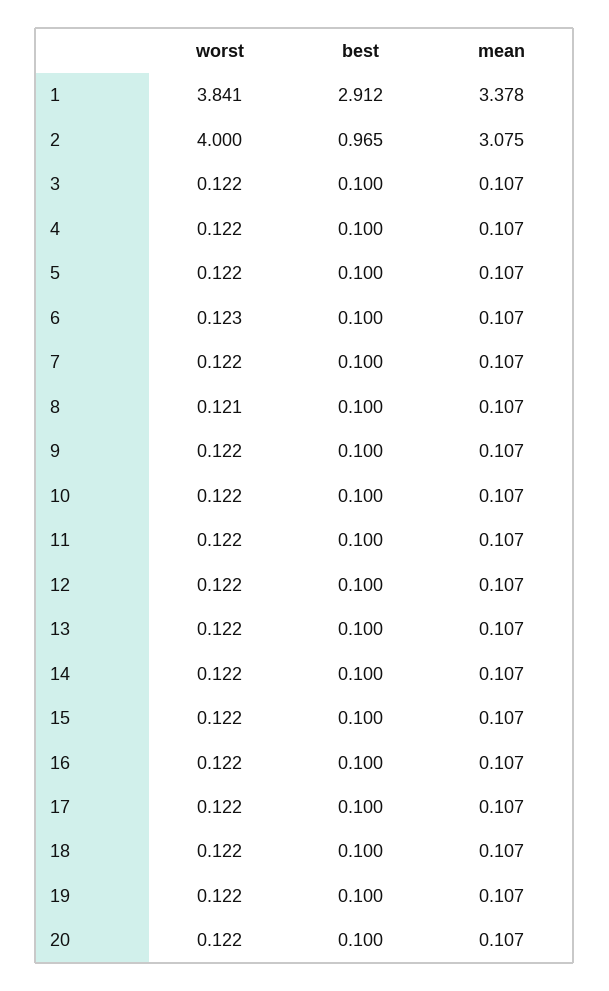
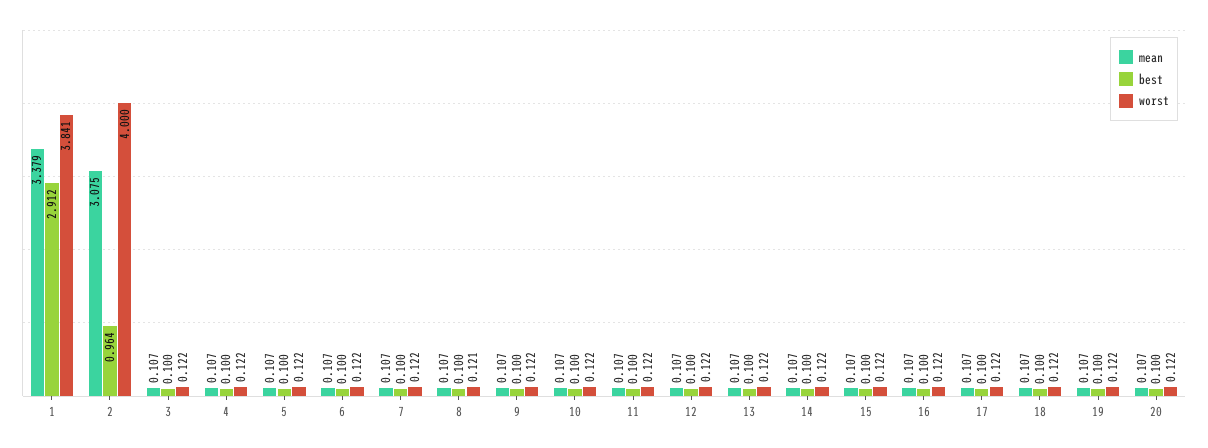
  {
    "worst": {
      "1": 3.841,
      "2": 4,
      "3": 0.122,
      "4": 0.122,
      "5": 0.122,
-     "6": 0.123,
+     "6": 0.122,
      "7": 0.122,
      "8": 0.121,
      "9": 0.122,
      "10": 0.122,
      "11": 0.122,
      "12": 0.122,
      "13": 0.122,
      "14": 0.122,
      "15": 0.122,
      "16": 0.122,
      "17": 0.122,
      "18": 0.122,
      "19": 0.122,
      "20": 0.122
    },
    "best": {
      "1": 2.912,
-     "2": 0.965,
+     "2": 0.964,
      "3": 0.1,
      "4": 0.1,
      "5": 0.1,
      "6": 0.1,
      "7": 0.1,
      "8": 0.1,
      "9": 0.1,
      "10": 0.1,
      "11": 0.1,
      "12": 0.1,
      "13": 0.1,
      "14": 0.1,
      "15": 0.1,
      "16": 0.1,
      "17": 0.1,
      "18": 0.1,
      "19": 0.1,
      "20": 0.1
    },
    "mean": {
-     "1": 3.378,
+     "1": 3.379,
      "2": 3.075,
      "3": 0.107,
      "4": 0.107,
      "5": 0.107,
      "6": 0.107,
      "7": 0.107,
      "8": 0.107,
      "9": 0.107,
      "10": 0.107,
      "11": 0.107,
      "12": 0.107,
      "13": 0.107,
      "14": 0.107,
      "15": 0.107,
      "16": 0.107,
      "17": 0.107,
      "18": 0.107,
      "19": 0.107,
      "20": 0.107
    }
  }

